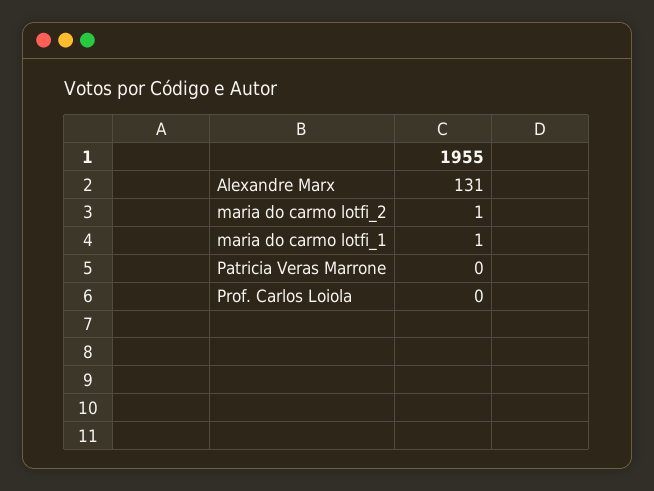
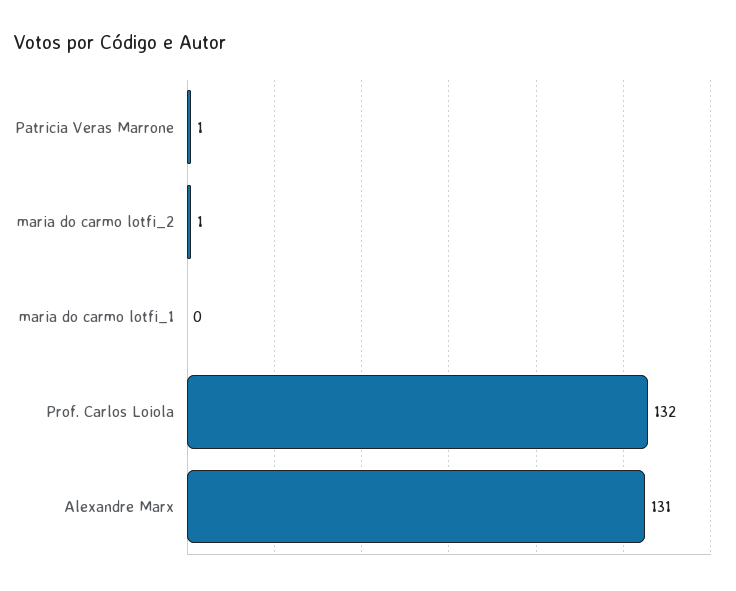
  {
    "Alexandre Marx": 131,
    "maria do carmo lotfi_2": 1,
-   "maria do carmo lotfi_1": 1,
+   "maria do carmo lotfi_1": 0,
-   "Patricia Veras Marrone": 0,
+   "Patricia Veras Marrone": 1,
-   "Prof. Carlos Loiola": 0
+   "Prof. Carlos Loiola": 132
  }

